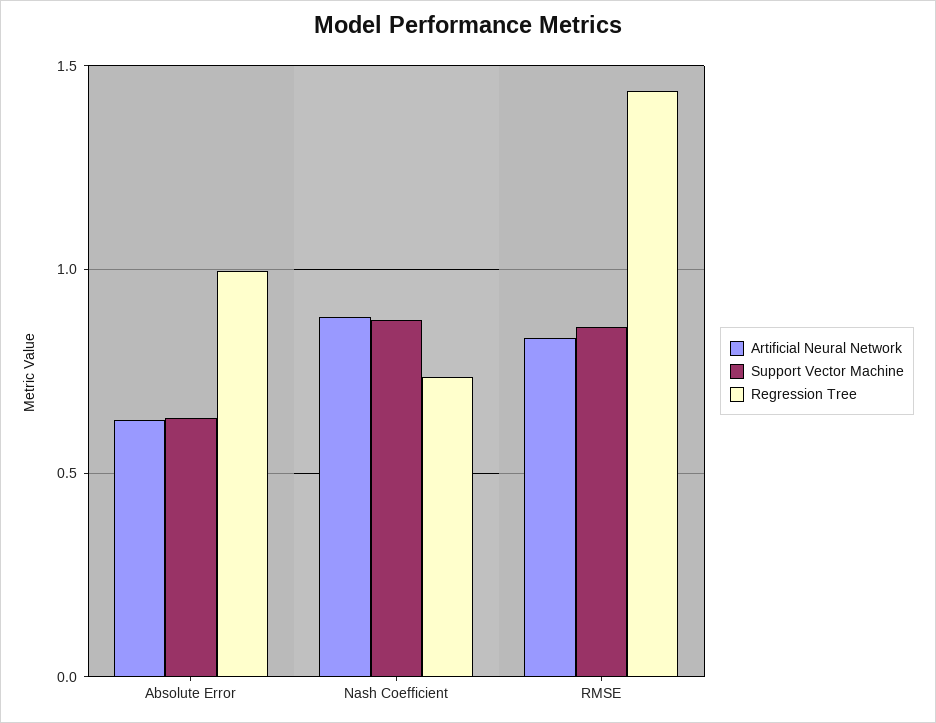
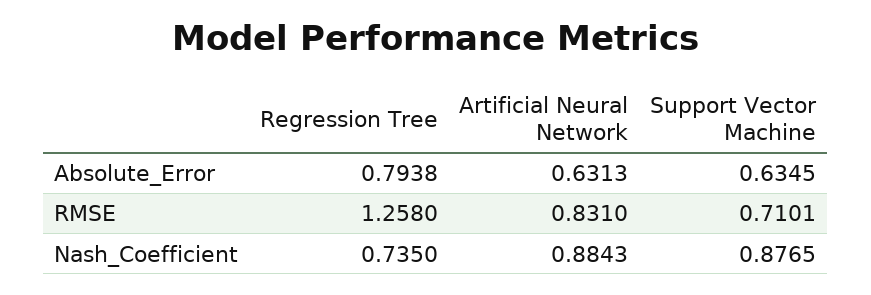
  {
    "Artificial Neural Network": {
      "Absolute Error": 0.6313,
      "Nash Coefficient": 0.8843,
      "RMSE": 0.831
    },
    "Support Vector Machine": {
      "Absolute Error": 0.6345,
      "Nash Coefficient": 0.8765,
-     "RMSE": 0.85
+     "RMSE": 0.7101
    },
    "Regression Tree": {
-     "Absolute Error": 1,
+     "Absolute Error": 0.7938,
      "Nash Coefficient": 0.735,
-     "RMSE": 1.45
+     "RMSE": 1.258
    }
  }

